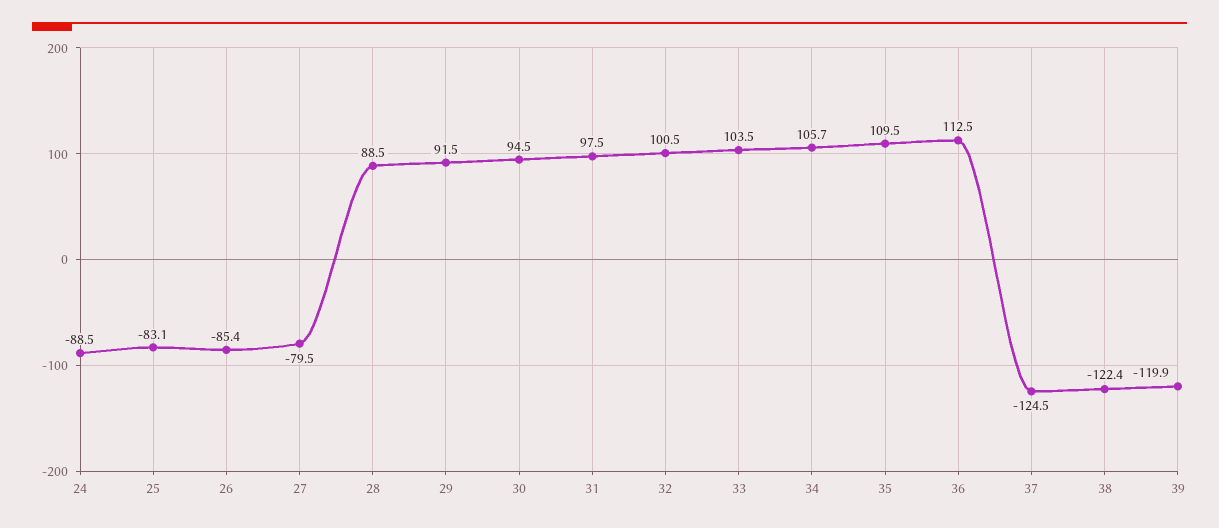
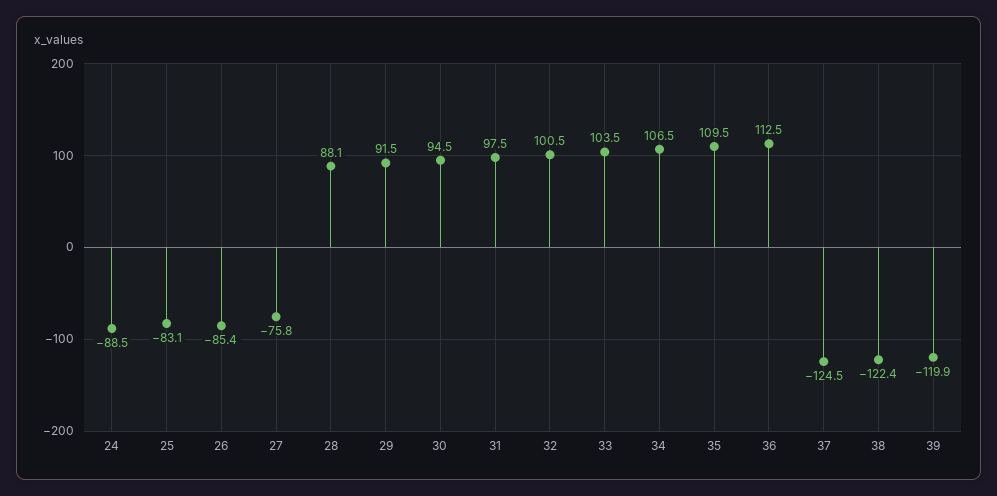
  {
    "24": -88.5,
    "25": -83.1,
    "26": -85.4,
-   "27": -79.5,
+   "27": -75.8,
-   "28": 88.5,
+   "28": 88.1,
    "29": 91.5,
    "30": 94.5,
    "31": 97.5,
    "32": 100.5,
    "33": 103.5,
-   "34": 105.7,
+   "34": 106.5,
    "35": 109.5,
    "36": 112.5,
    "37": -124.5,
    "38": -122.4,
    "39": -119.9
  }

